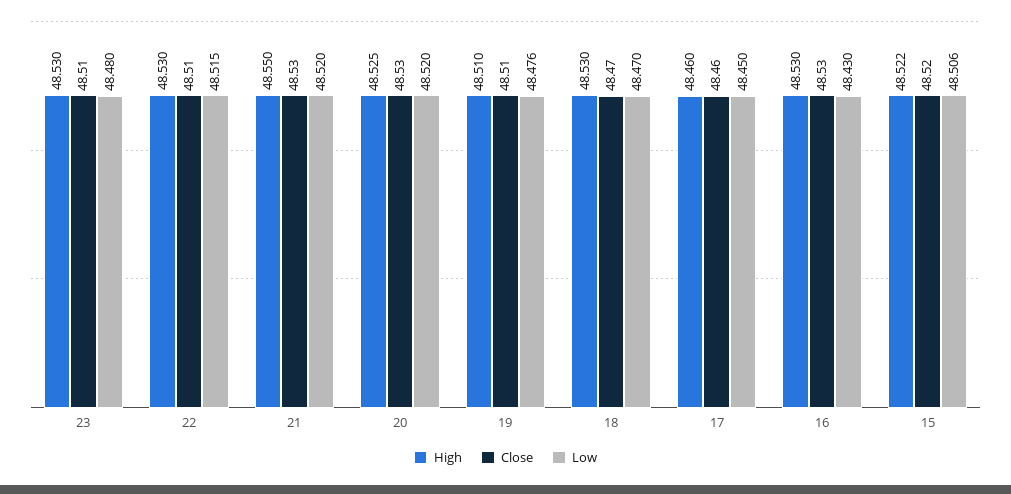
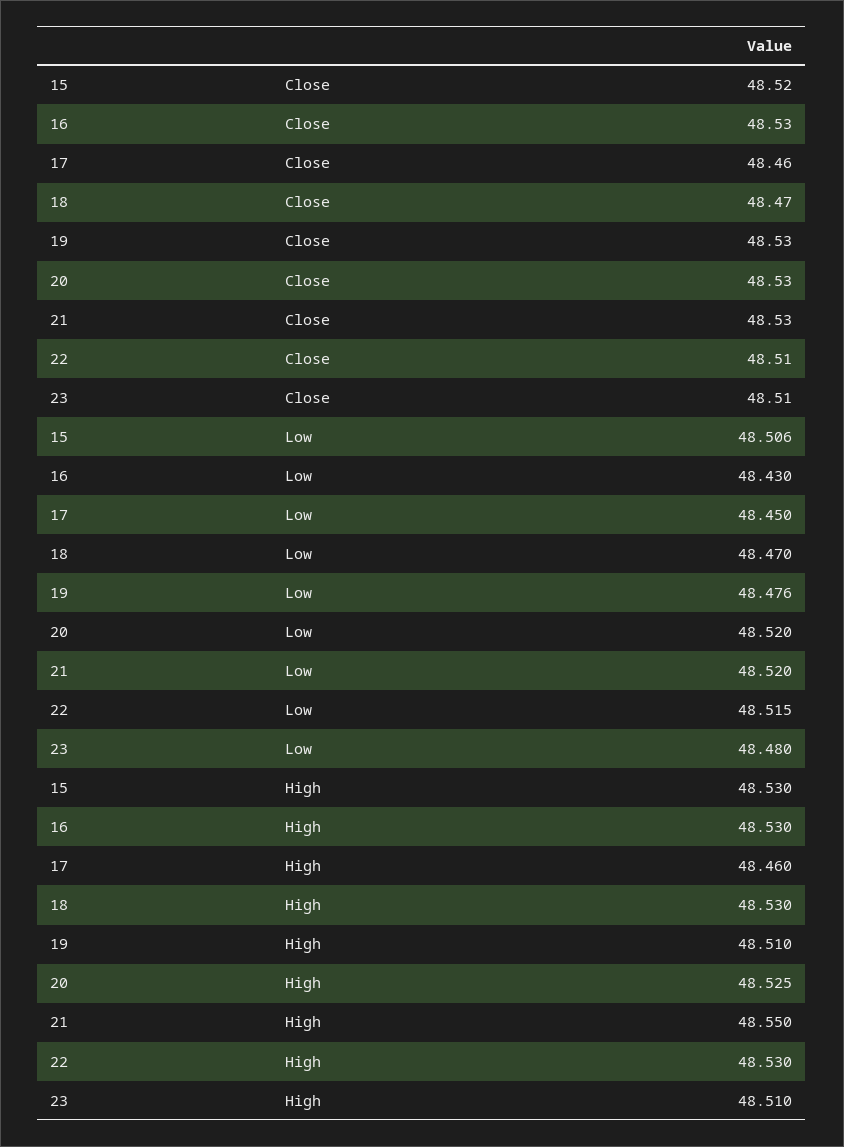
  {
    "High": {
-     "23": 48.53,
+     "23": 48.51,
      "22": 48.53,
      "21": 48.55,
      "20": 48.525,
      "19": 48.51,
      "18": 48.53,
      "17": 48.46,
      "16": 48.53,
-     "15": 48.522
+     "15": 48.53
    },
    "Close": {
      "23": 48.51,
      "22": 48.51,
      "21": 48.53,
      "20": 48.53,
-     "19": 48.51,
+     "19": 48.53,
      "18": 48.47,
      "17": 48.46,
      "16": 48.53,
      "15": 48.52
    },
    "Low": {
      "23": 48.48,
      "22": 48.515,
      "21": 48.52,
      "20": 48.52,
      "19": 48.476,
      "18": 48.47,
      "17": 48.45,
      "16": 48.43,
      "15": 48.506
    }
  }

